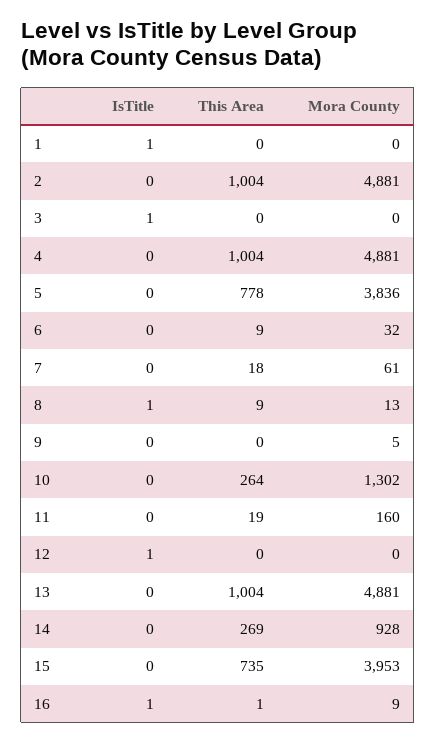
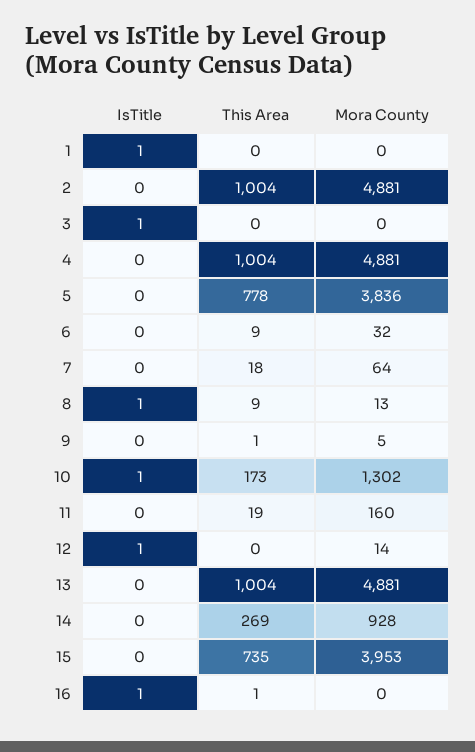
  {
    "IsTitle": {
      "1": 1,
      "2": 0,
      "3": 1,
      "4": 0,
      "5": 0,
      "6": 0,
      "7": 0,
      "8": 1,
      "9": 0,
-     "10": 0,
+     "10": 1,
      "11": 0,
      "12": 1,
      "13": 0,
      "14": 0,
      "15": 0,
      "16": 1
    },
    "This Area": {
      "1": 0,
      "2": 1004,
      "3": 0,
      "4": 1004,
      "5": 778,
      "6": 9,
      "7": 18,
      "8": 9,
-     "9": 0,
+     "9": 1,
-     "10": 264,
+     "10": 173,
      "11": 19,
      "12": 0,
      "13": 1004,
      "14": 269,
      "15": 735,
      "16": 1
    },
    "Mora County": {
      "1": 0,
      "2": 4881,
      "3": 0,
      "4": 4881,
      "5": 3836,
      "6": 32,
-     "7": 61,
+     "7": 64,
      "8": 13,
      "9": 5,
      "10": 1302,
      "11": 160,
-     "12": 0,
+     "12": 14,
      "13": 4881,
      "14": 928,
      "15": 3953,
-     "16": 9
+     "16": 0
    }
  }

